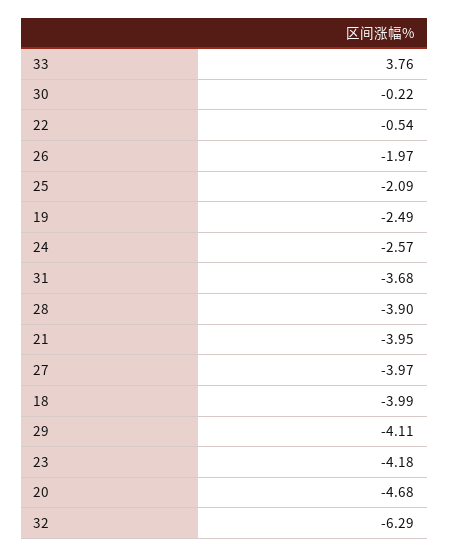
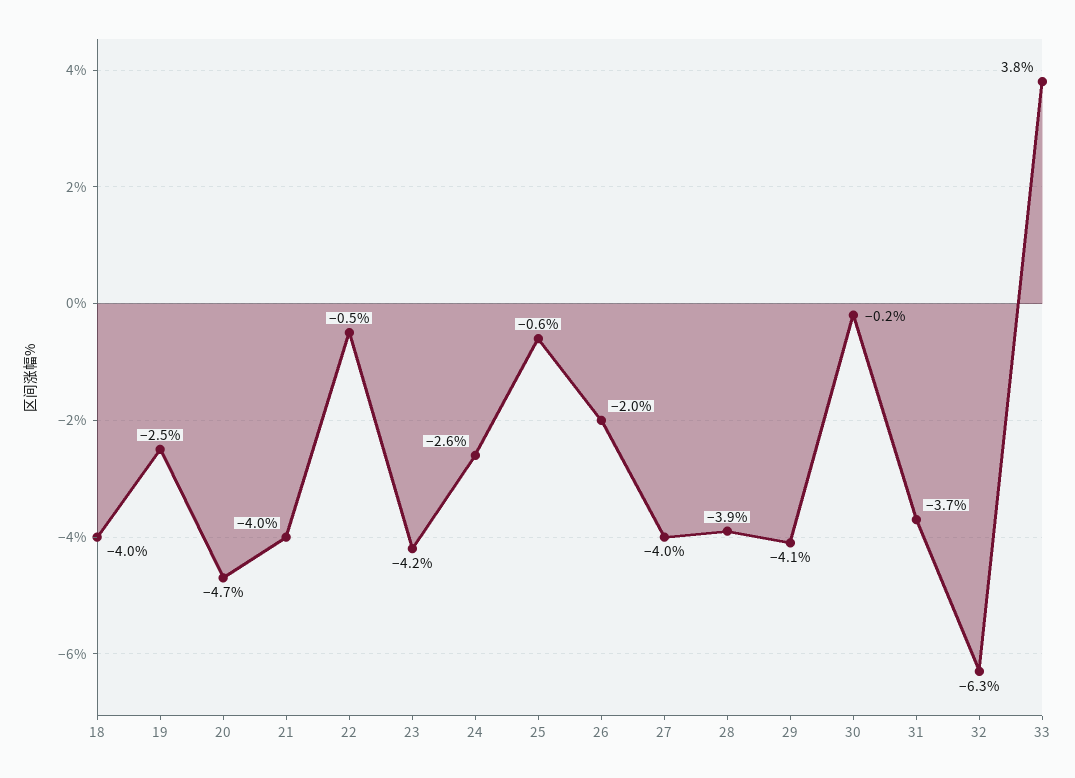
  {
    "33": 3.76,
    "30": -0.22,
    "22": -0.54,
    "26": -1.97,
-   "25": -2.09,
+   "25": -0.6,
    "19": -2.49,
    "24": -2.57,
    "31": -3.68,
    "28": -3.9,
    "21": -3.95,
    "27": -3.97,
    "18": -3.99,
    "29": -4.11,
    "23": -4.18,
    "20": -4.68,
    "32": -6.29
  }

